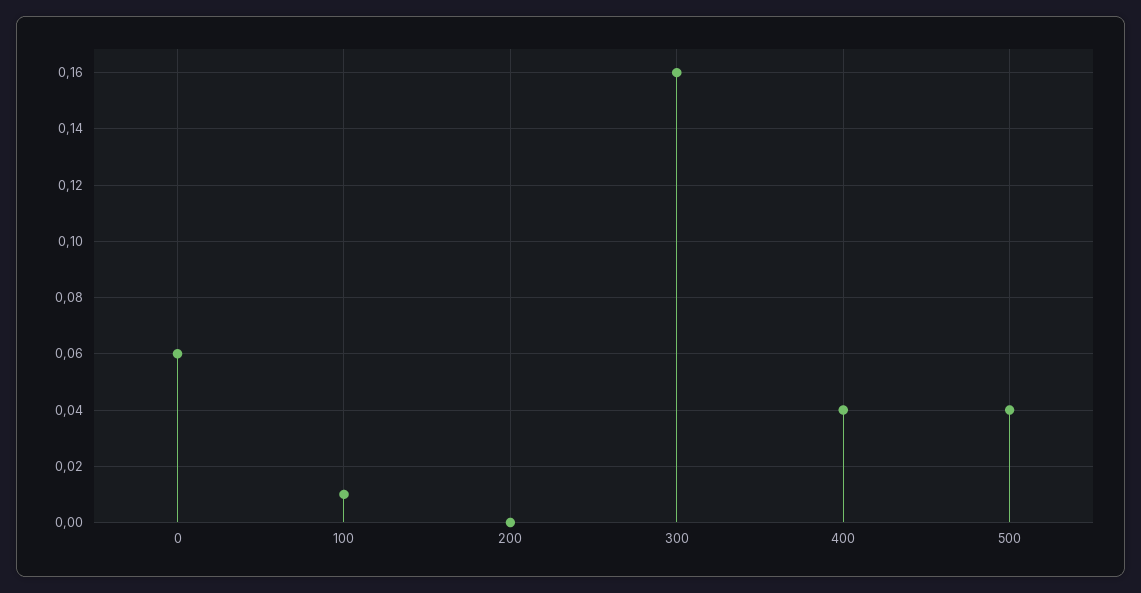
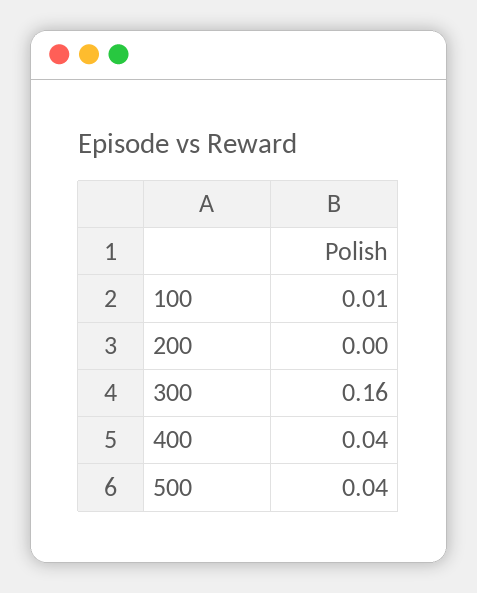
  {
-   "0": 0.06,
    "100": 0.01,
    "200": 0,
    "300": 0.16,
    "400": 0.04,
    "500": 0.04
  }

